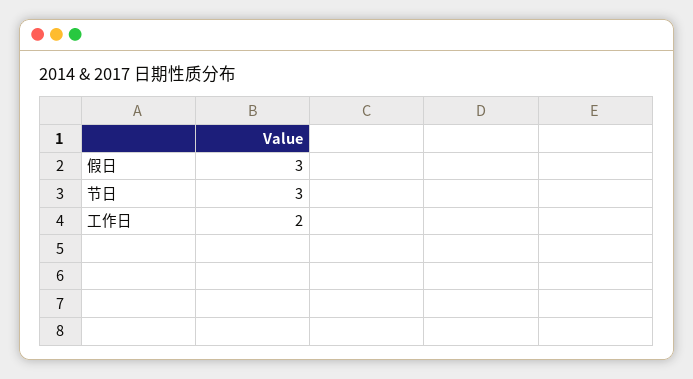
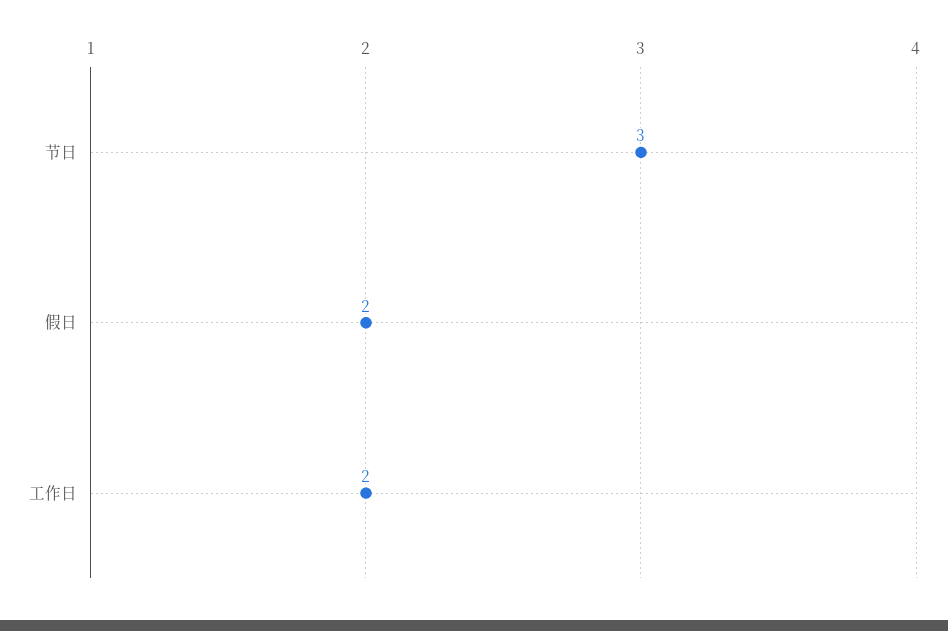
  {
-   "假日": 3,
+   "假日": 2,
    "节日": 3,
    "工作日": 2
  }

